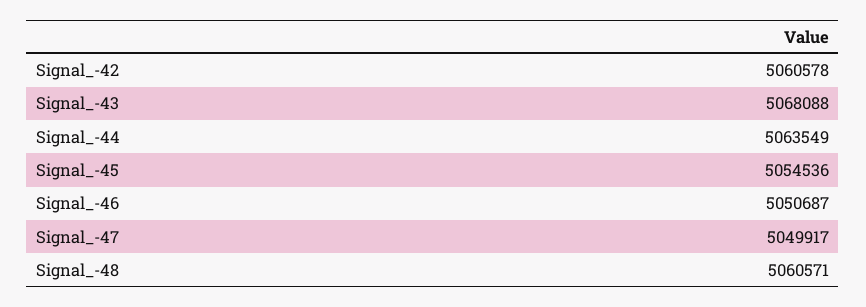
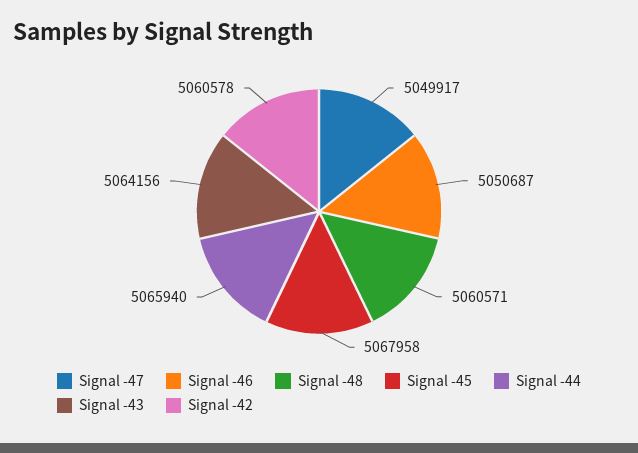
  {
    "Signal_-42": 5060578,
-   "Signal_-43": 5068088,
+   "Signal_-43": 5064156,
-   "Signal_-44": 5063549,
+   "Signal_-44": 5065940,
-   "Signal_-45": 5054536,
+   "Signal_-45": 5067958,
    "Signal_-46": 5050687,
    "Signal_-47": 5049917,
    "Signal_-48": 5060571
  }

